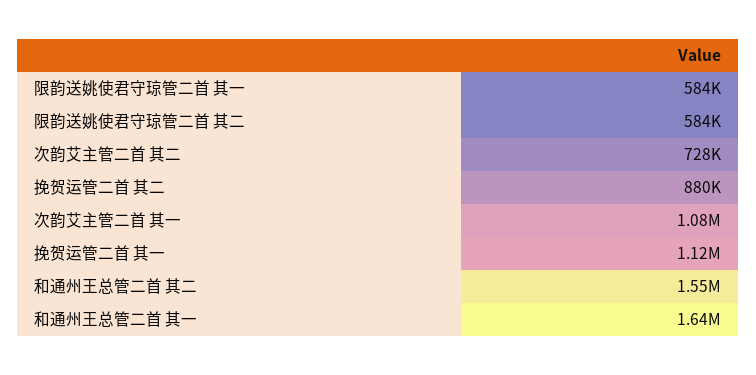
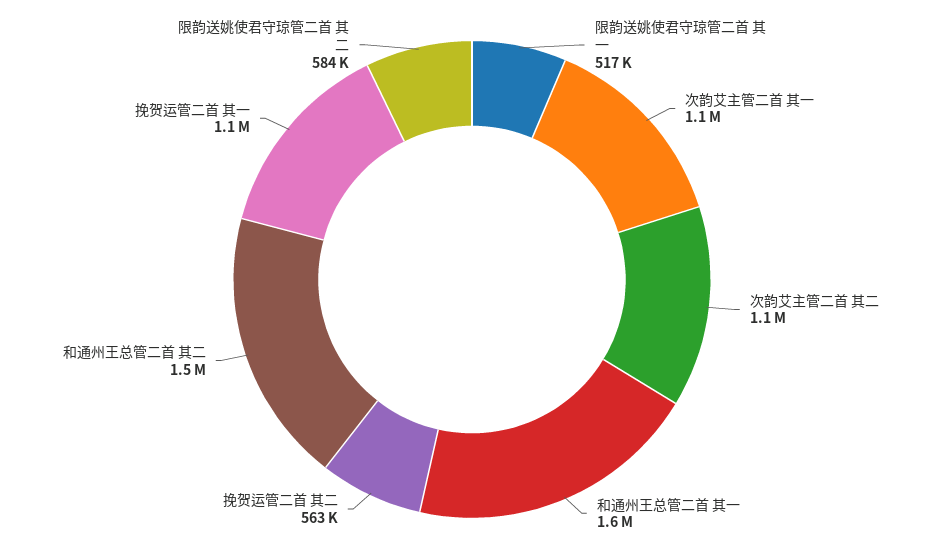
  {
-   "限韵送姚使君守琼管二首 其一": 584000,
+   "限韵送姚使君守琼管二首 其一": 517000,
    "限韵送姚使君守琼管二首 其二": 584000,
-   "次韵艾主管二首 其二": 728000,
+   "次韵艾主管二首 其二": 1100000,
-   "挽贺运管二首 其二": 880000,
+   "挽贺运管二首 其二": 563000,
    "次韵艾主管二首 其一": 1080000,
    "挽贺运管二首 其一": 1120000,
    "和通州王总管二首 其二": 1550000,
    "和通州王总管二首 其一": 1640000
  }

